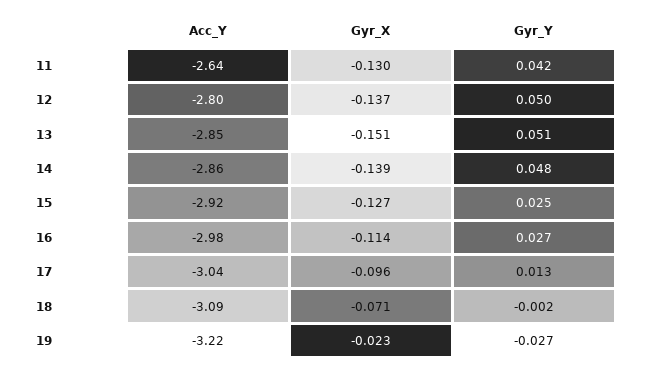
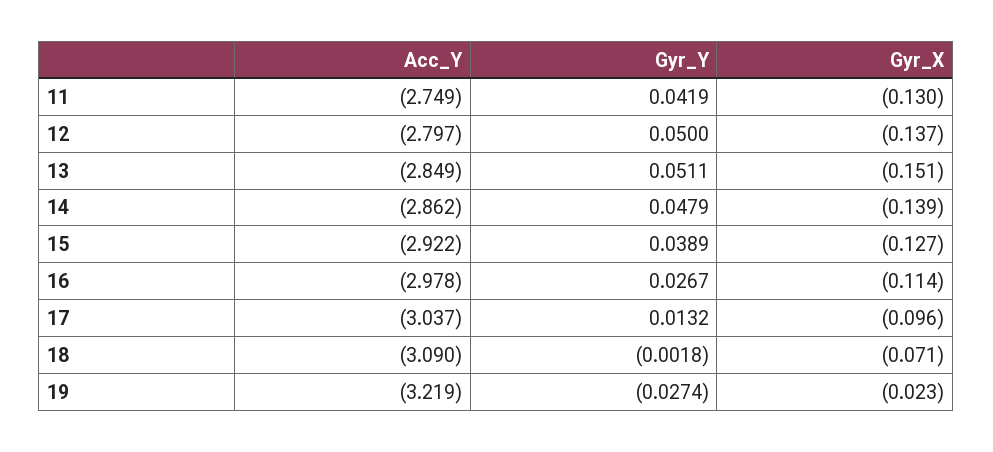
  {
    "Acc_Y": {
-     "11": -2.64,
+     "11": -2.749,
      "12": -2.797,
      "13": -2.849,
      "14": -2.862,
      "15": -2.922,
      "16": -2.978,
      "17": -3.037,
      "18": -3.09,
      "19": -3.219
    },
    "Gyr_X": {
      "11": -0.13,
      "12": -0.137,
      "13": -0.151,
      "14": -0.139,
      "15": -0.127,
      "16": -0.114,
      "17": -0.096,
      "18": -0.071,
      "19": -0.023
    },
    "Gyr_Y": {
      "11": 0.0419,
      "12": 0.05,
      "13": 0.0511,
      "14": 0.0479,
-     "15": 0.025,
+     "15": 0.0389,
      "16": 0.0267,
      "17": 0.0132,
      "18": -0.0018,
      "19": -0.0274
    }
  }

